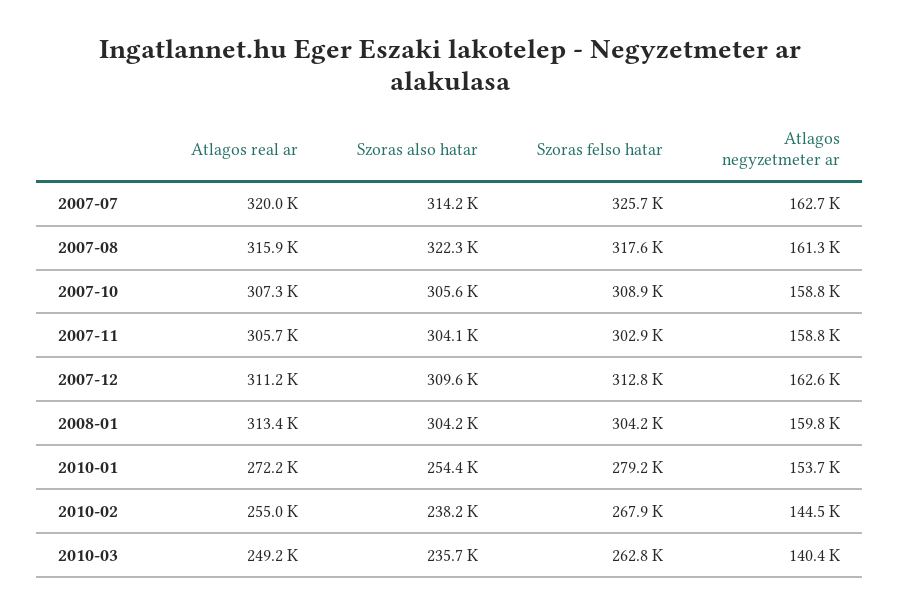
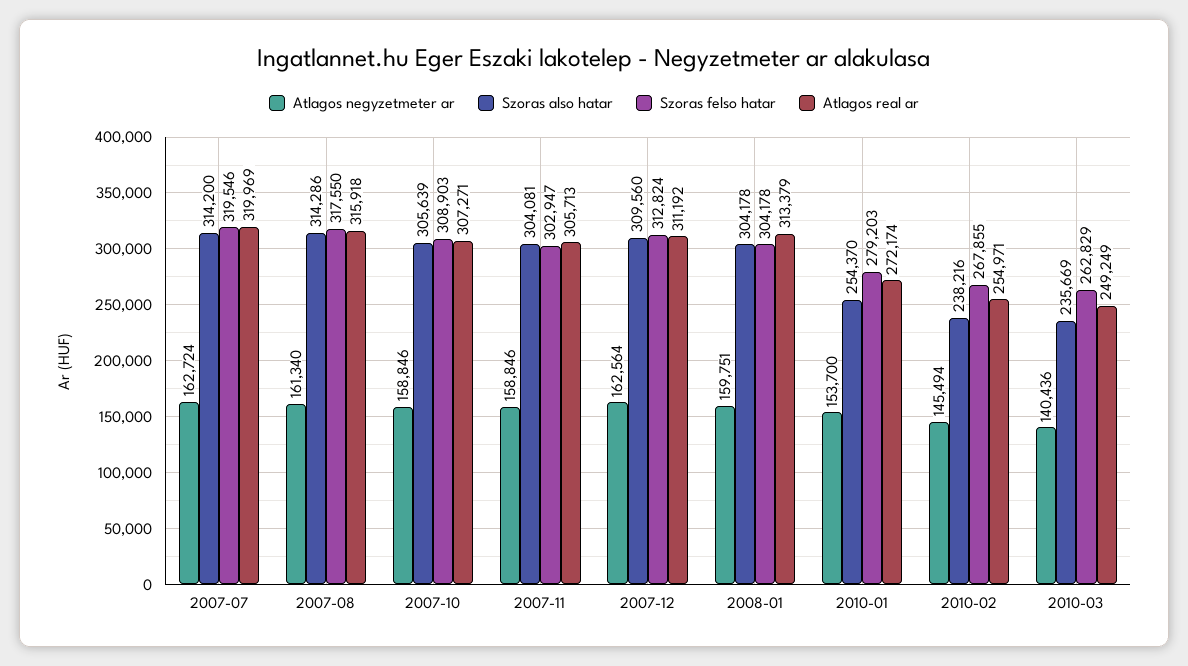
  {
    "Atlagos real ar": {
      "2007-07": 319969,
      "2007-08": 315918,
      "2007-10": 307271,
      "2007-11": 305713,
      "2007-12": 311192,
      "2008-01": 313379,
      "2010-01": 272174,
      "2010-02": 254971,
      "2010-03": 249249
    },
    "Szoras also hatar": {
      "2007-07": 314200,
-     "2007-08": 322300,
+     "2007-08": 314286,
      "2007-10": 305639,
      "2007-11": 304081,
      "2007-12": 309560,
      "2008-01": 304178,
      "2010-01": 254370,
      "2010-02": 238216,
      "2010-03": 235669
    },
    "Szoras felso hatar": {
-     "2007-07": 325700,
+     "2007-07": 319546,
      "2007-08": 317550,
      "2007-10": 308903,
      "2007-11": 302947,
      "2007-12": 312824,
      "2008-01": 304178,
      "2010-01": 279203,
      "2010-02": 267855,
      "2010-03": 262829
    },
    "Atlagos negyzetmeter ar": {
      "2007-07": 162724,
      "2007-08": 161340,
      "2007-10": 158846,
      "2007-11": 158846,
      "2007-12": 162564,
      "2008-01": 159751,
      "2010-01": 153700,
-     "2010-02": 144500,
+     "2010-02": 145494,
      "2010-03": 140436
    }
  }

